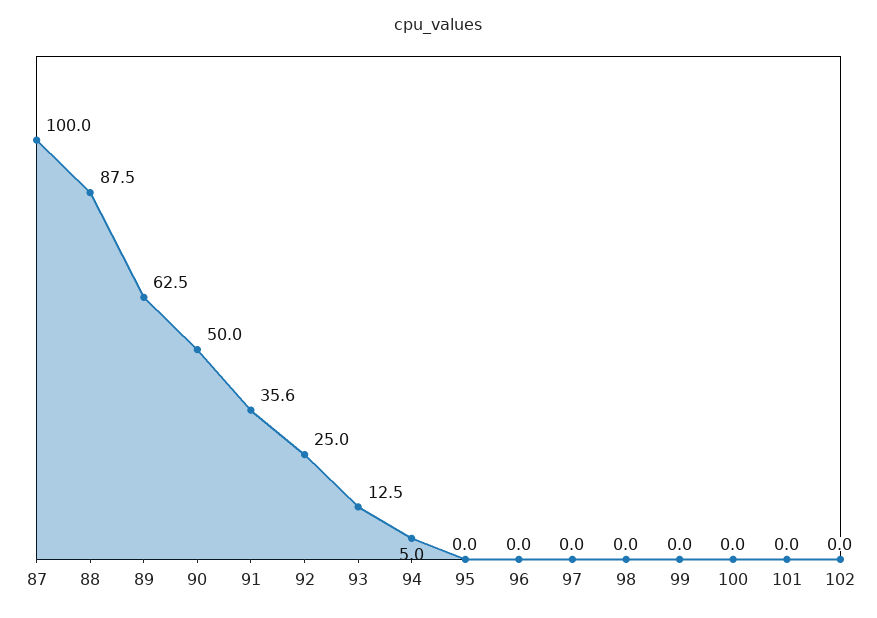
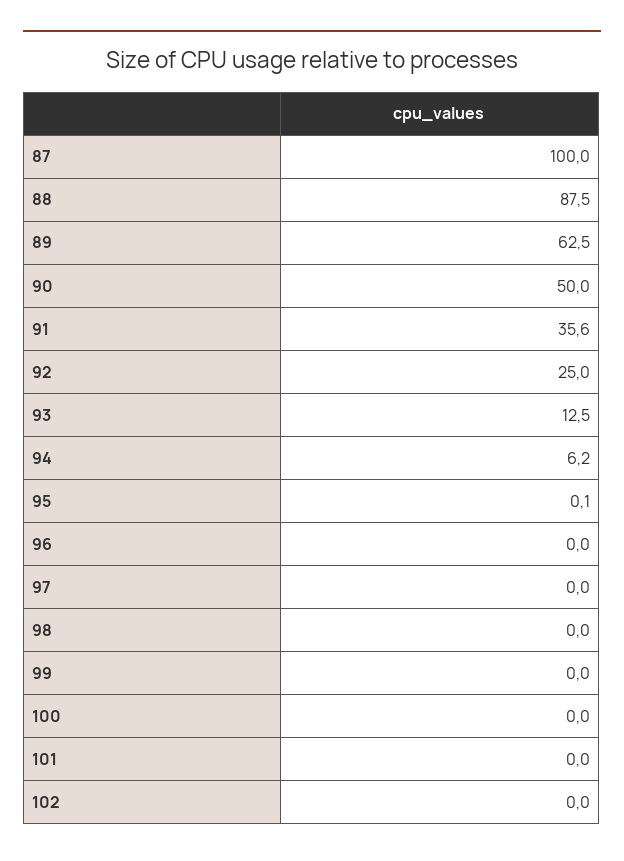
  {
    "87": 100,
    "88": 87.5,
    "89": 62.5,
    "90": 50,
    "91": 35.6,
    "92": 25,
    "93": 12.5,
-   "94": 5,
+   "94": 6.2,
-   "95": 0,
+   "95": 0.1,
    "96": 0,
    "97": 0,
    "98": 0,
    "99": 0,
    "100": 0,
    "101": 0,
    "102": 0
  }

